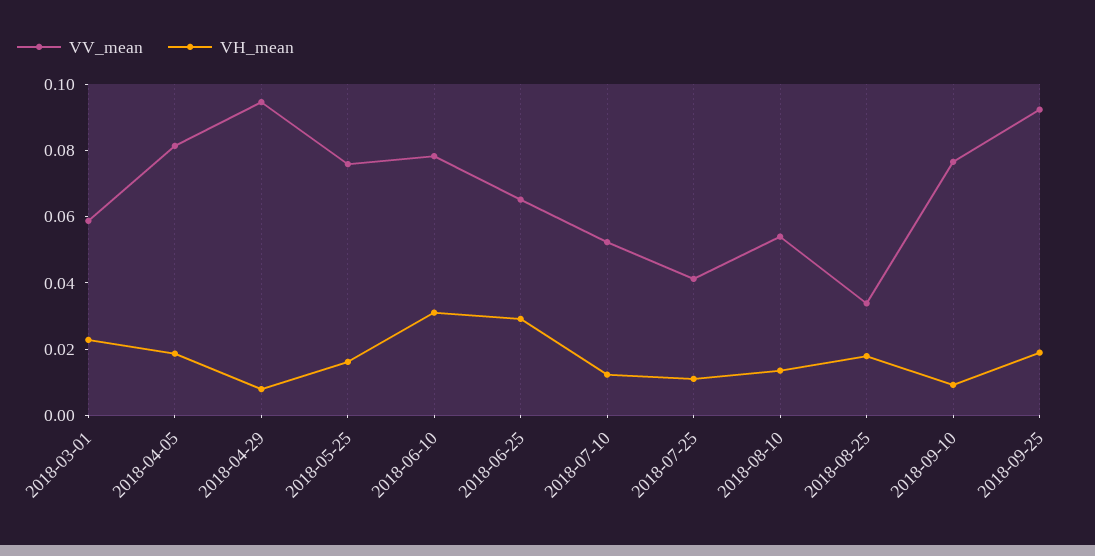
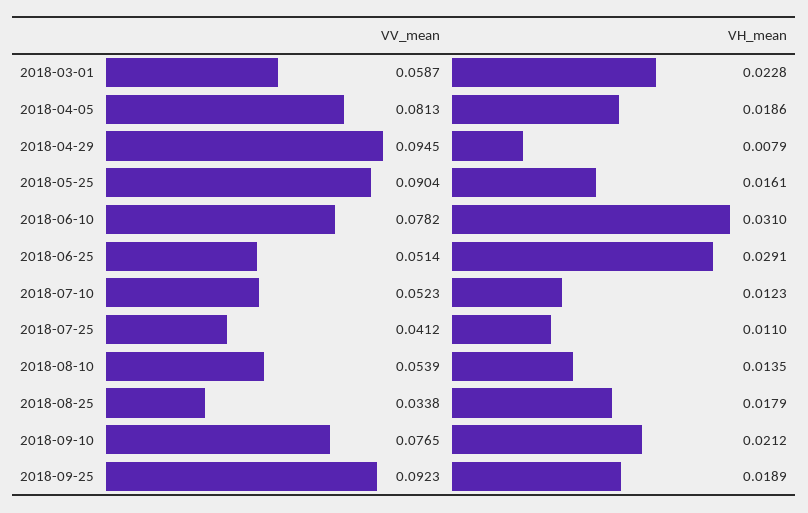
  {
    "VV_mean": {
      "2018-03-01": 0.0587,
      "2018-04-05": 0.0813,
      "2018-04-29": 0.0945,
-     "2018-05-25": 0.075,
+     "2018-05-25": 0.0904,
      "2018-06-10": 0.0782,
-     "2018-06-25": 0.065,
+     "2018-06-25": 0.0514,
      "2018-07-10": 0.0523,
      "2018-07-25": 0.0412,
      "2018-08-10": 0.0539,
      "2018-08-25": 0.0338,
      "2018-09-10": 0.0765,
      "2018-09-25": 0.0923
    },
    "VH_mean": {
      "2018-03-01": 0.0228,
      "2018-04-05": 0.0186,
      "2018-04-29": 0.0079,
      "2018-05-25": 0.0161,
      "2018-06-10": 0.031,
      "2018-06-25": 0.0291,
      "2018-07-10": 0.0123,
      "2018-07-25": 0.011,
      "2018-08-10": 0.0135,
      "2018-08-25": 0.0179,
-     "2018-09-10": 0.01,
+     "2018-09-10": 0.0212,
      "2018-09-25": 0.0189
    }
  }

